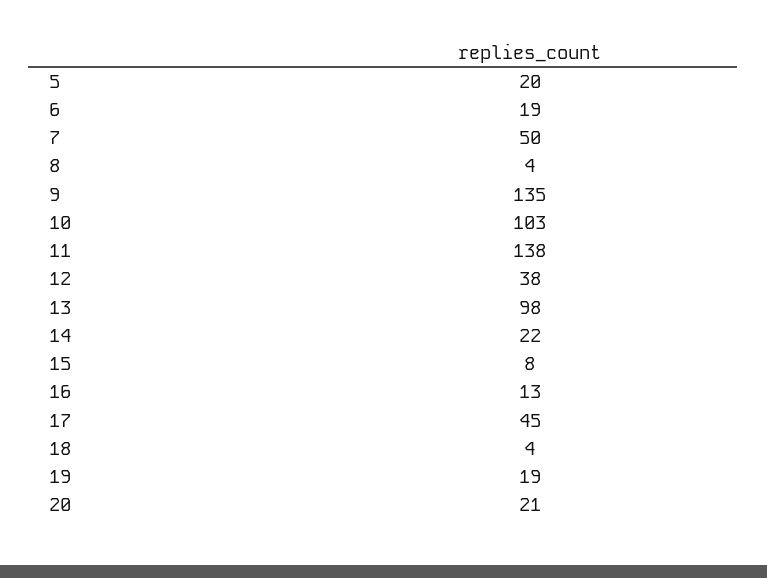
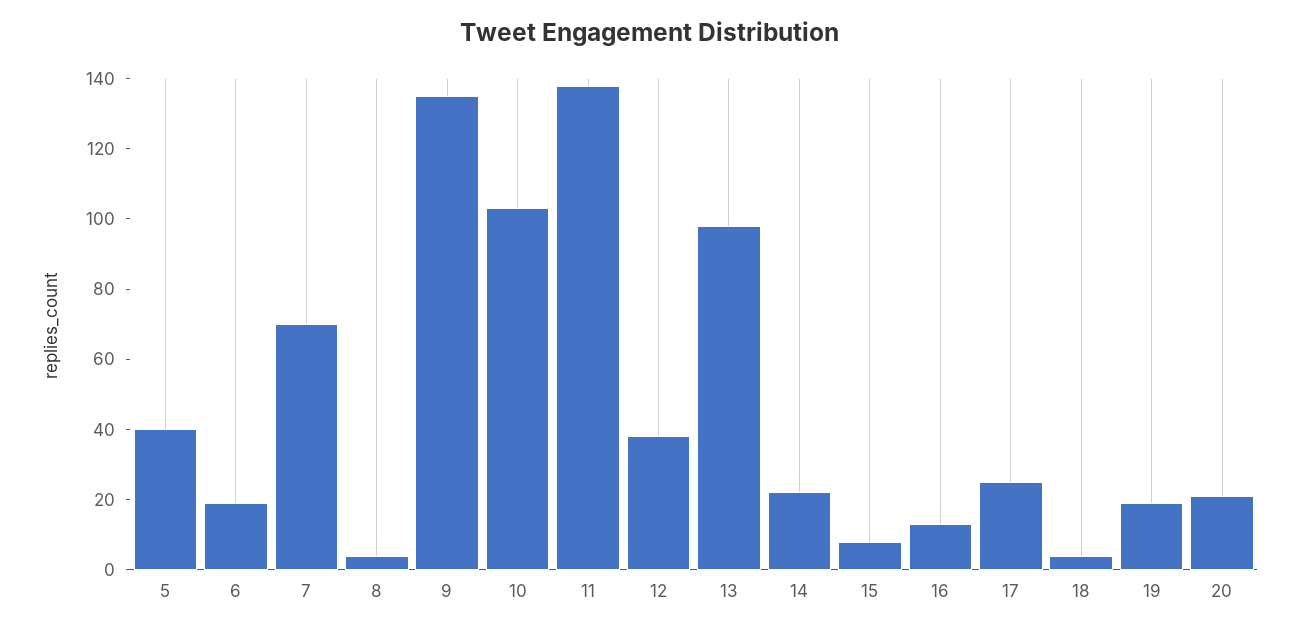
  {
-   "5": 20,
+   "5": 40,
    "6": 19,
-   "7": 50,
+   "7": 70,
    "8": 4,
    "9": 135,
    "10": 103,
    "11": 138,
    "12": 38,
    "13": 98,
    "14": 22,
    "15": 8,
    "16": 13,
-   "17": 45,
+   "17": 25,
    "18": 4,
    "19": 19,
    "20": 21
  }

